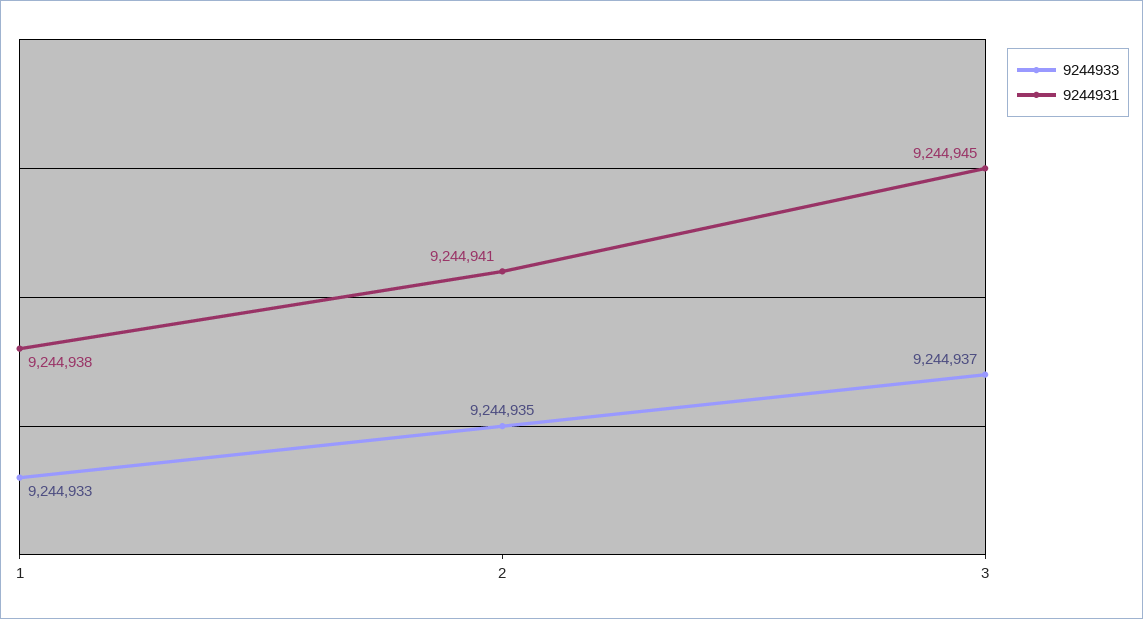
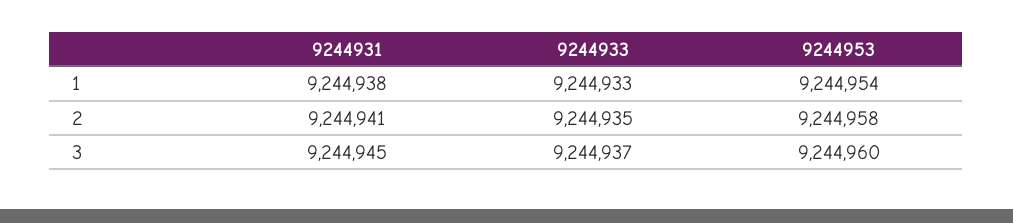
  {
    "9244933": {
      "1": 9244933,
      "2": 9244935,
      "3": 9244937
    },
    "9244931": {
      "1": 9244938,
      "2": 9244941,
      "3": 9244945
-   }
+   },
+   "9244953": {
+     "1": 9244954,
+     "2": 9244958,
+     "3": 9244960
+   }
  }

